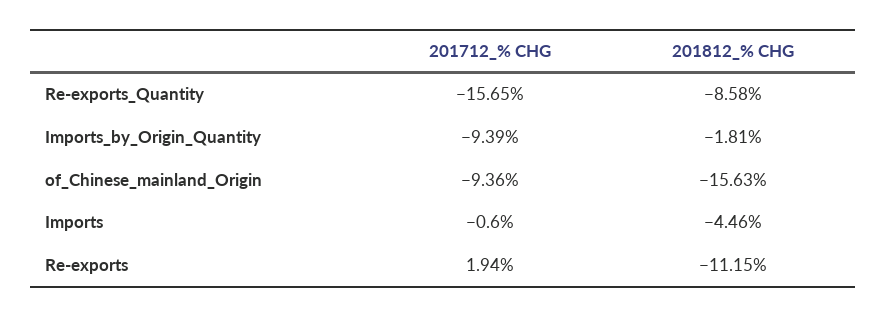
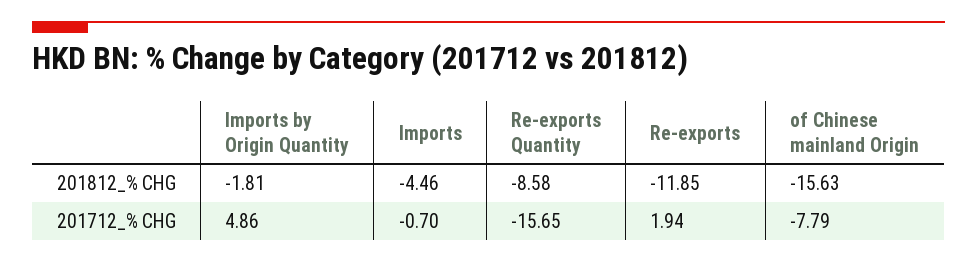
  {
    "201712_% CHG": {
      "Re-exports_Quantity": -15.65,
-     "Imports_by_Origin_Quantity": -9.39,
+     "Imports_by_Origin_Quantity": 4.86,
-     "of_Chinese_mainland_Origin": -9.36,
+     "of_Chinese_mainland_Origin": -7.79,
-     "Imports": -0.6,
+     "Imports": -0.7,
      "Re-exports": 1.94
    },
    "201812_% CHG": {
      "Re-exports_Quantity": -8.58,
      "Imports_by_Origin_Quantity": -1.81,
      "of_Chinese_mainland_Origin": -15.63,
      "Imports": -4.46,
-     "Re-exports": -11.15
+     "Re-exports": -11.85
    }
  }

